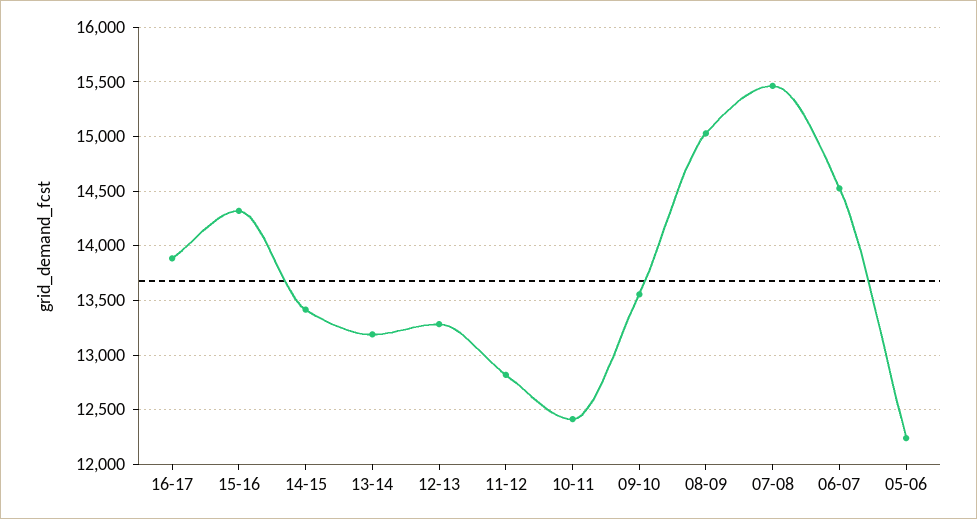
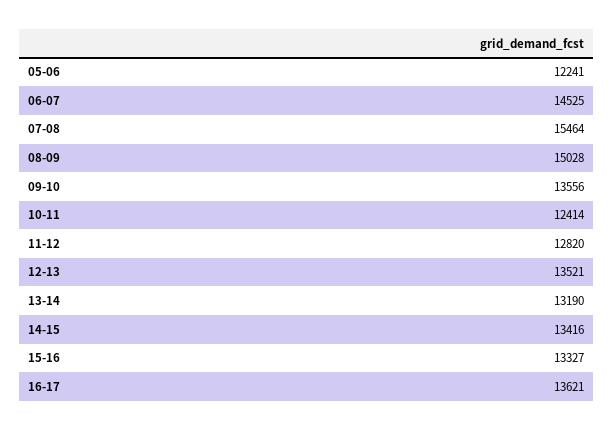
  {
-   "16-17": 13900,
+   "16-17": 13621,
-   "15-16": 14300,
+   "15-16": 13327,
    "14-15": 13416,
    "13-14": 13190,
-   "12-13": 13300,
+   "12-13": 13521,
    "11-12": 12820,
    "10-11": 12414,
    "09-10": 13556,
    "08-09": 15028,
    "07-08": 15464,
    "06-07": 14525,
    "05-06": 12241
  }

